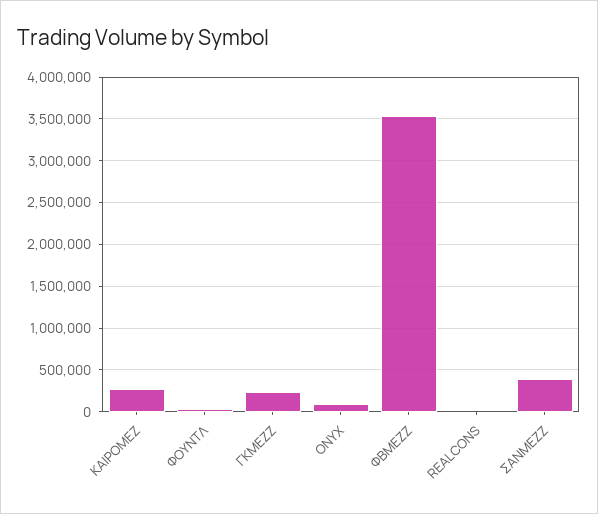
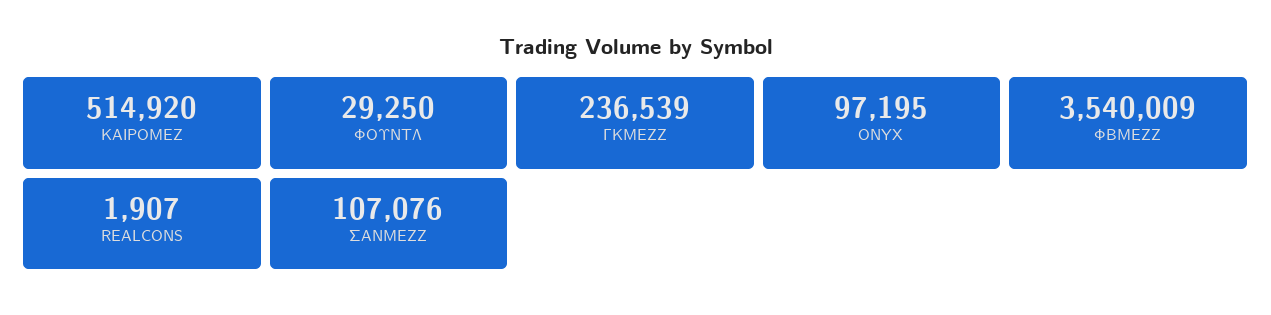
  {
-   "ΚΑΙΡΟΜΕΖ": 300000,
+   "ΚΑΙΡΟΜΕΖ": 514920,
    "ΦΟΥΝΤΛ": 29250,
    "ΓΚΜΕΖΖ": 236539,
    "ONYX": 97195,
    "ΦΒΜΕΖΖ": 3540009,
    "REALCONS": 1907,
-   "ΣΑΝΜΕΖΖ": 400000
+   "ΣΑΝΜΕΖΖ": 107076
  }

